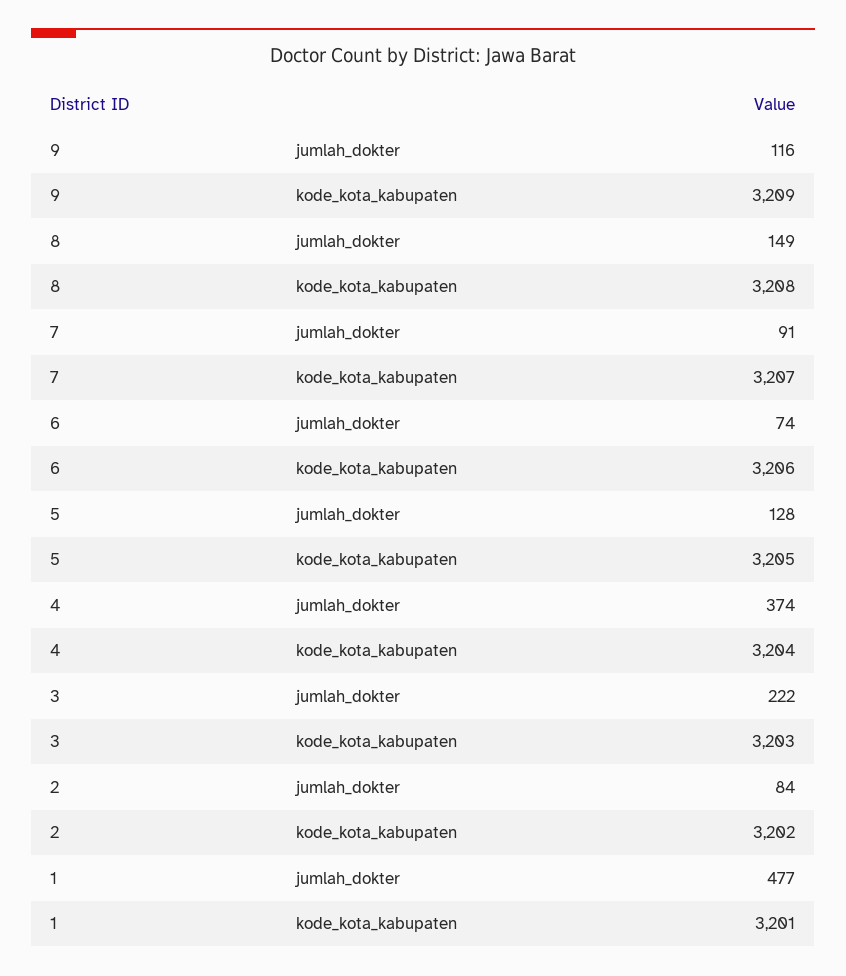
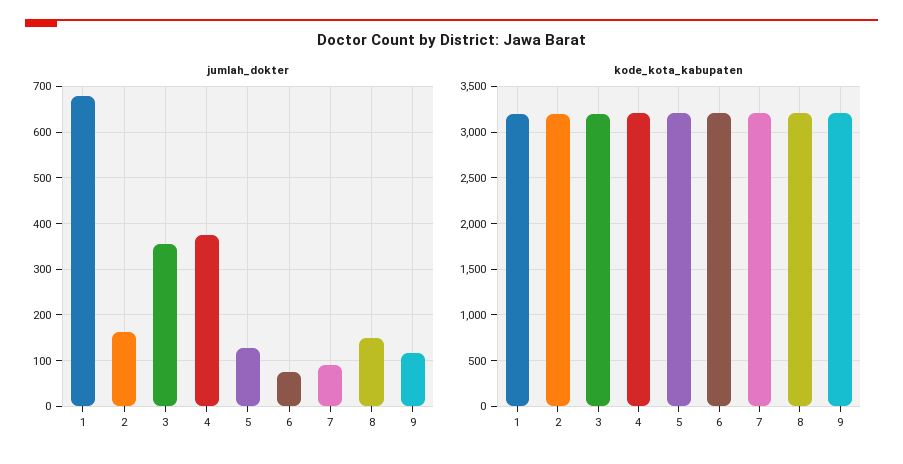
  {
    "jumlah_dokter": {
      "9": 116,
      "8": 149,
      "7": 91,
      "6": 74,
      "5": 128,
      "4": 374,
-     "3": 222,
+     "3": 360,
-     "2": 84,
+     "2": 160,
-     "1": 477
+     "1": 680
    },
    "kode_kota_kabupaten": {
      "9": 3209,
      "8": 3208,
      "7": 3207,
      "6": 3206,
      "5": 3205,
      "4": 3204,
      "3": 3203,
      "2": 3202,
      "1": 3201
    }
  }

